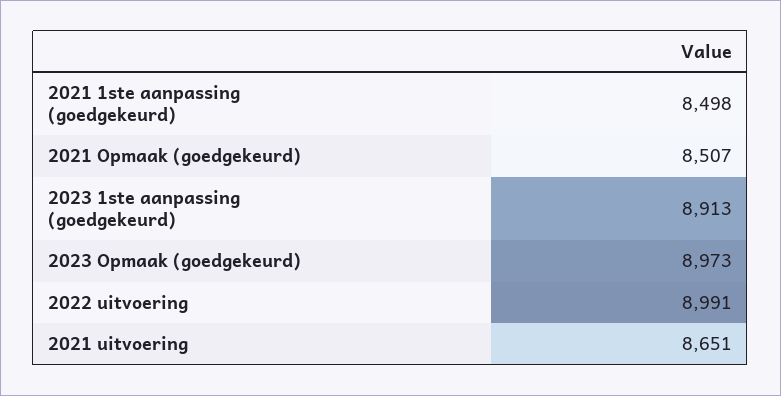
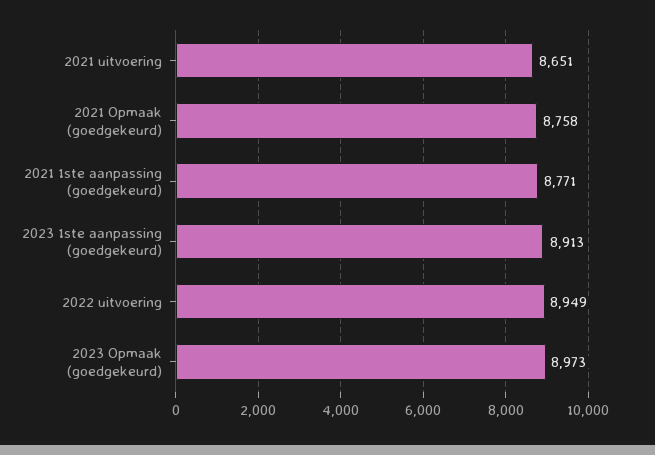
  {
-   "2021 1ste aanpassing (goedgekeurd)": 8498,
+   "2021 1ste aanpassing (goedgekeurd)": 8771,
-   "2021 Opmaak (goedgekeurd)": 8507,
+   "2021 Opmaak (goedgekeurd)": 8758,
    "2023 1ste aanpassing (goedgekeurd)": 8913,
    "2023 Opmaak (goedgekeurd)": 8973,
-   "2022 uitvoering": 8991,
+   "2022 uitvoering": 8949,
    "2021 uitvoering": 8651
  }

